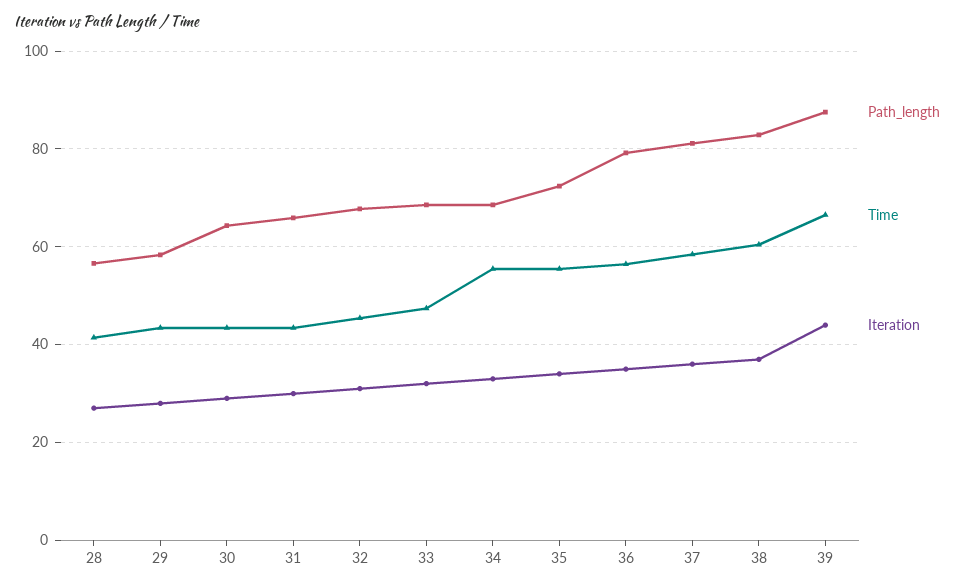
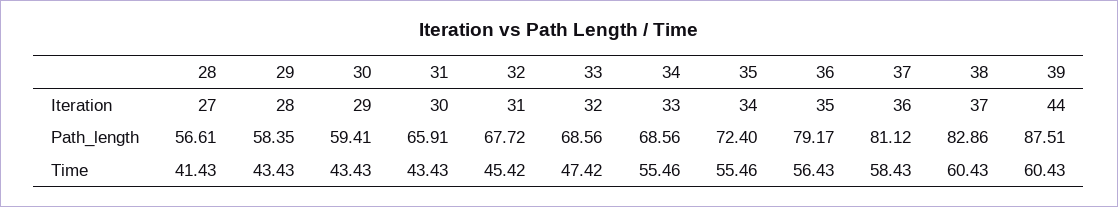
  {
    "Path_length": {
      "28": 56.61,
      "29": 58.35,
-     "30": 64,
+     "30": 59.41,
      "31": 65.91,
      "32": 67.72,
      "33": 68.56,
      "34": 68.56,
      "35": 72.4,
      "36": 79.17,
      "37": 81.12,
      "38": 82.86,
      "39": 87.51
    },
    "Time": {
      "28": 41.43,
      "29": 43.43,
      "30": 43.43,
      "31": 43.43,
      "32": 45.42,
      "33": 47.42,
      "34": 55.46,
      "35": 55.46,
      "36": 56.43,
      "37": 58.43,
      "38": 60.43,
-     "39": 66
+     "39": 60.43
    },
    "Iteration": {
      "28": 27,
      "29": 28,
      "30": 29,
      "31": 30,
      "32": 31,
      "33": 32,
      "34": 33,
      "35": 34,
      "36": 35,
      "37": 36,
      "38": 37,
      "39": 44
    }
  }

